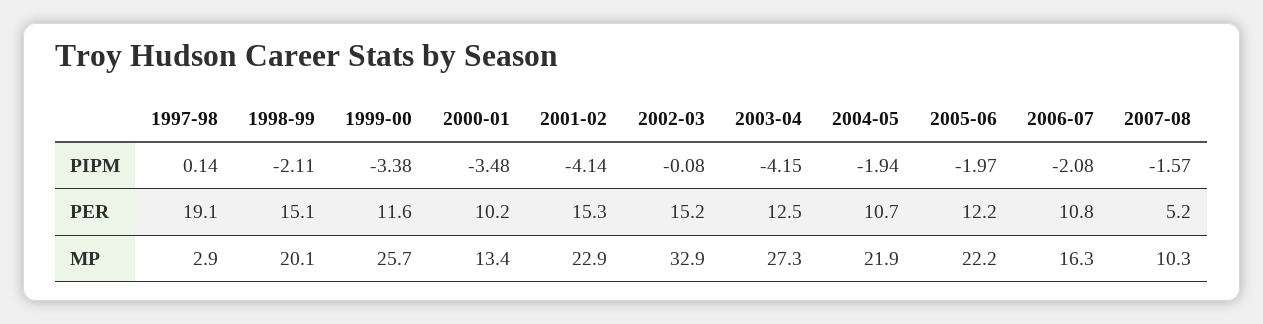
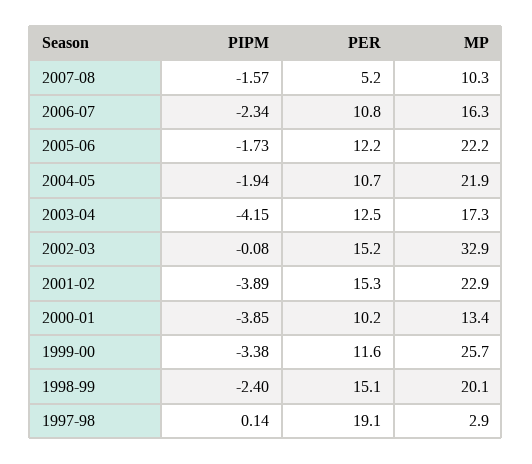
  {
    "1997-98": {
      "PIPM": 0.14,
      "PER": 19.1,
      "MP": 2.9
    },
    "1998-99": {
-     "PIPM": -2.11,
+     "PIPM": -2.4,
      "PER": 15.1,
      "MP": 20.1
    },
    "1999-00": {
      "PIPM": -3.38,
      "PER": 11.6,
      "MP": 25.7
    },
    "2000-01": {
-     "PIPM": -3.48,
+     "PIPM": -3.85,
      "PER": 10.2,
      "MP": 13.4
    },
    "2001-02": {
-     "PIPM": -4.14,
+     "PIPM": -3.89,
      "PER": 15.3,
      "MP": 22.9
    },
    "2002-03": {
      "PIPM": -0.08,
      "PER": 15.2,
      "MP": 32.9
    },
    "2003-04": {
      "PIPM": -4.15,
      "PER": 12.5,
-     "MP": 27.3
+     "MP": 17.3
    },
    "2004-05": {
      "PIPM": -1.94,
      "PER": 10.7,
      "MP": 21.9
    },
    "2005-06": {
-     "PIPM": -1.97,
+     "PIPM": -1.73,
      "PER": 12.2,
      "MP": 22.2
    },
    "2006-07": {
-     "PIPM": -2.08,
+     "PIPM": -2.34,
      "PER": 10.8,
      "MP": 16.3
    },
    "2007-08": {
      "PIPM": -1.57,
      "PER": 5.2,
      "MP": 10.3
    }
  }

